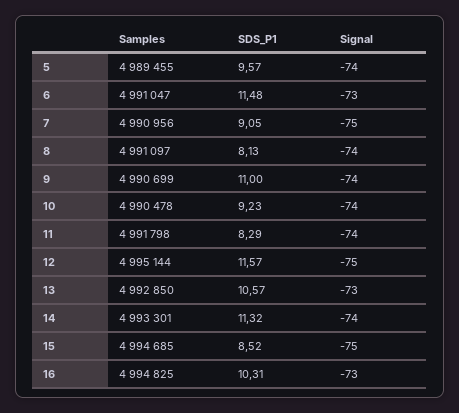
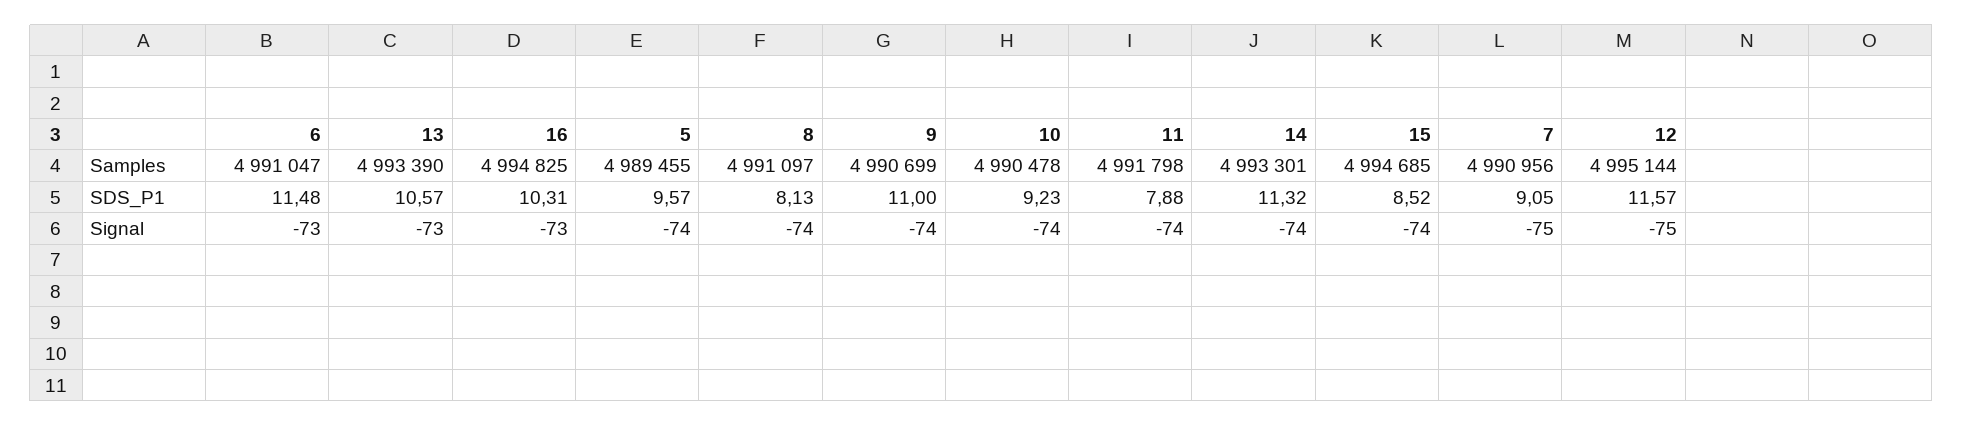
  {
    "Samples": {
      "5": 4989455,
      "6": 4991047,
      "7": 4990956,
      "8": 4991097,
      "9": 4990699,
      "10": 4990478,
      "11": 4991798,
      "12": 4995144,
-     "13": 4992850,
+     "13": 4993390,
      "14": 4993301,
      "15": 4994685,
      "16": 4994825
    },
    "SDS_P1": {
      "5": 9.57,
      "6": 11.48,
      "7": 9.05,
      "8": 8.13,
      "9": 11,
      "10": 9.23,
-     "11": 8.29,
+     "11": 7.88,
      "12": 11.57,
      "13": 10.57,
      "14": 11.32,
      "15": 8.52,
      "16": 10.31
    },
    "Signal": {
      "5": -74,
      "6": -73,
      "7": -75,
      "8": -74,
      "9": -74,
      "10": -74,
      "11": -74,
      "12": -75,
      "13": -73,
      "14": -74,
-     "15": -75,
+     "15": -74,
      "16": -73
    }
  }

